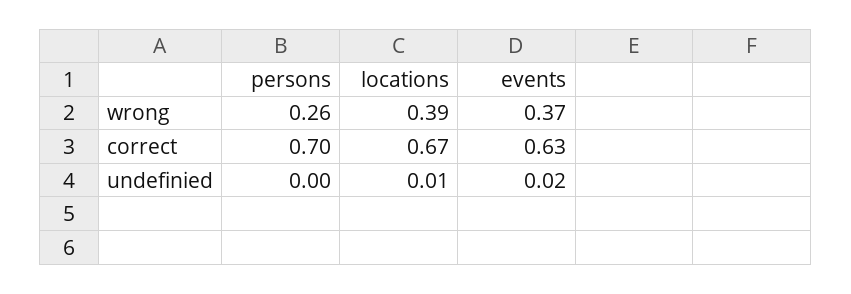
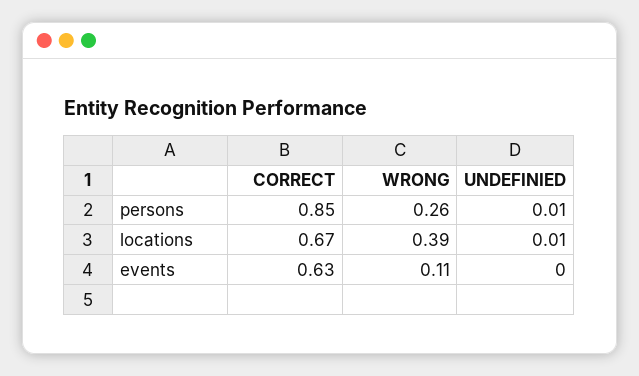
  {
    "persons": {
      "wrong": 0.26,
-     "correct": 0.7,
+     "correct": 0.85,
-     "undefinied": 0
+     "undefinied": 0.01
    },
    "locations": {
      "wrong": 0.39,
      "correct": 0.67,
      "undefinied": 0.01
    },
    "events": {
-     "wrong": 0.37,
+     "wrong": 0.11,
      "correct": 0.63,
-     "undefinied": 0.02
+     "undefinied": 0
    }
  }

